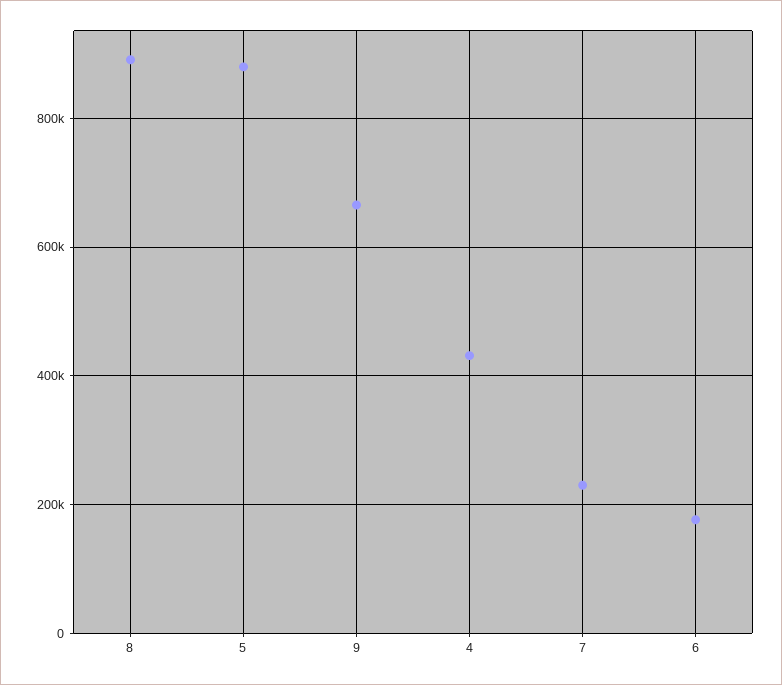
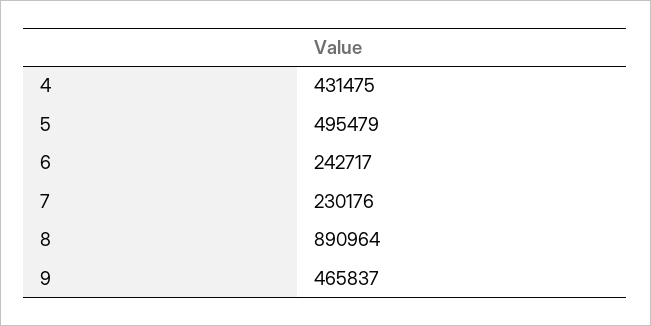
  {
    "8": 890964,
-   "5": 880000,
+   "5": 495479,
-   "9": 660000,
+   "9": 465837,
    "4": 431475,
    "7": 230176,
-   "6": 180000
+   "6": 242717
  }

